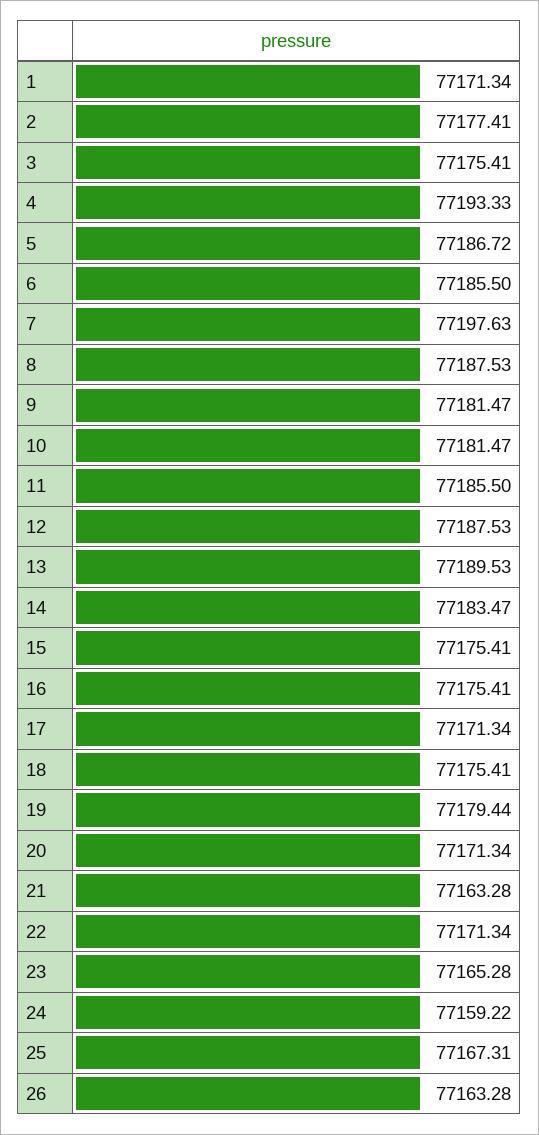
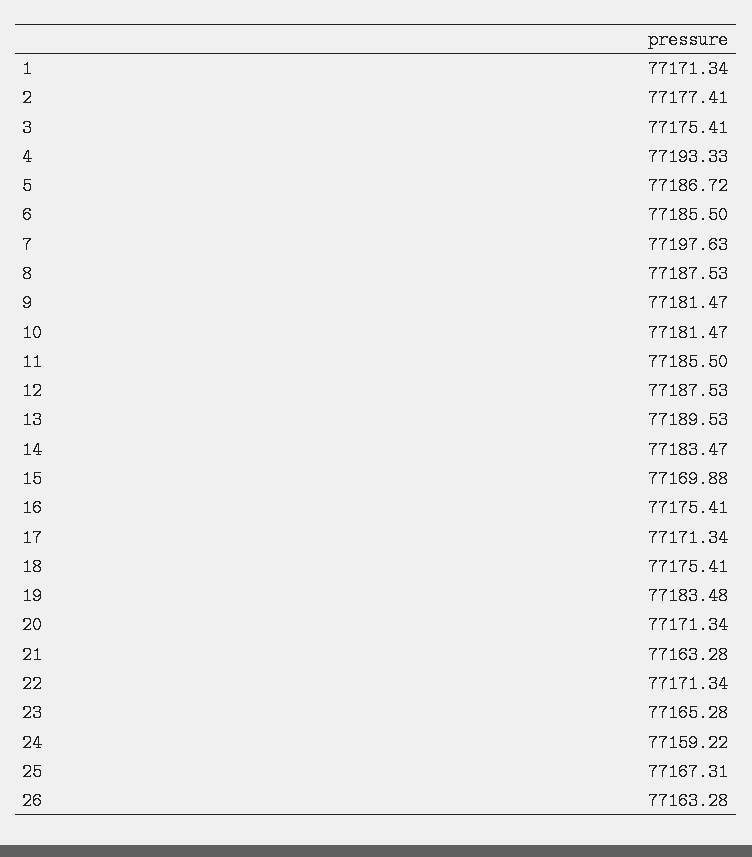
  {
    "1": 77171.34,
    "2": 77177.41,
    "3": 77175.41,
    "4": 77193.33,
    "5": 77186.72,
    "6": 77185.5,
    "7": 77197.63,
    "8": 77187.53,
    "9": 77181.47,
    "10": 77181.47,
    "11": 77185.5,
    "12": 77187.53,
    "13": 77189.53,
    "14": 77183.47,
-   "15": 77175.41,
+   "15": 77169.88,
    "16": 77175.41,
    "17": 77171.34,
    "18": 77175.41,
-   "19": 77179.44,
+   "19": 77183.48,
    "20": 77171.34,
    "21": 77163.28,
    "22": 77171.34,
    "23": 77165.28,
    "24": 77159.22,
    "25": 77167.31,
    "26": 77163.28
  }

